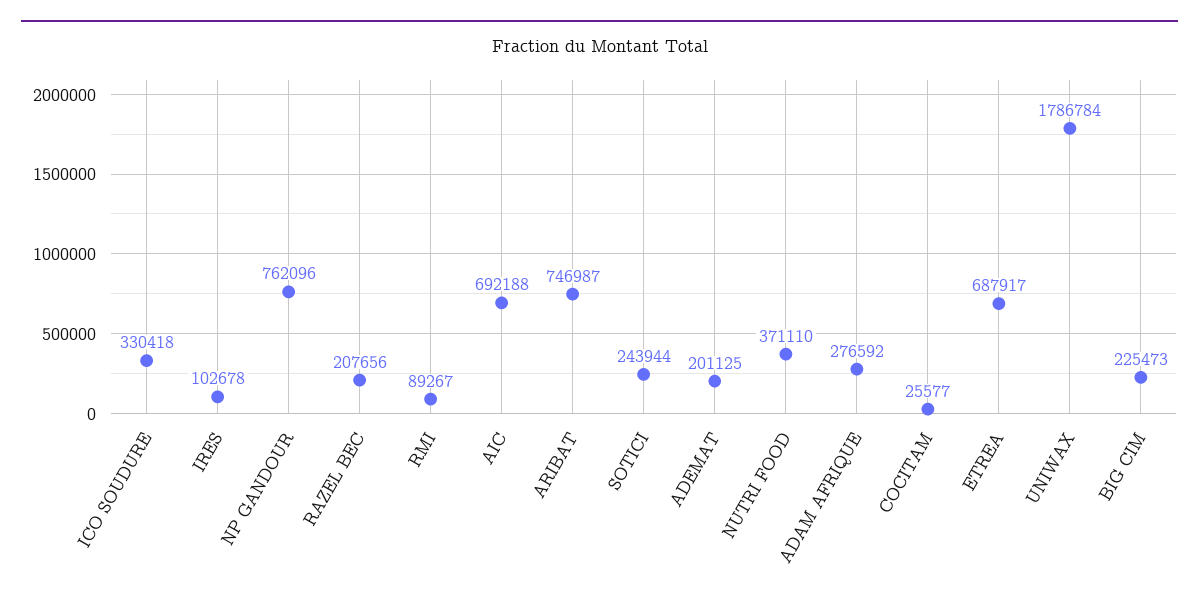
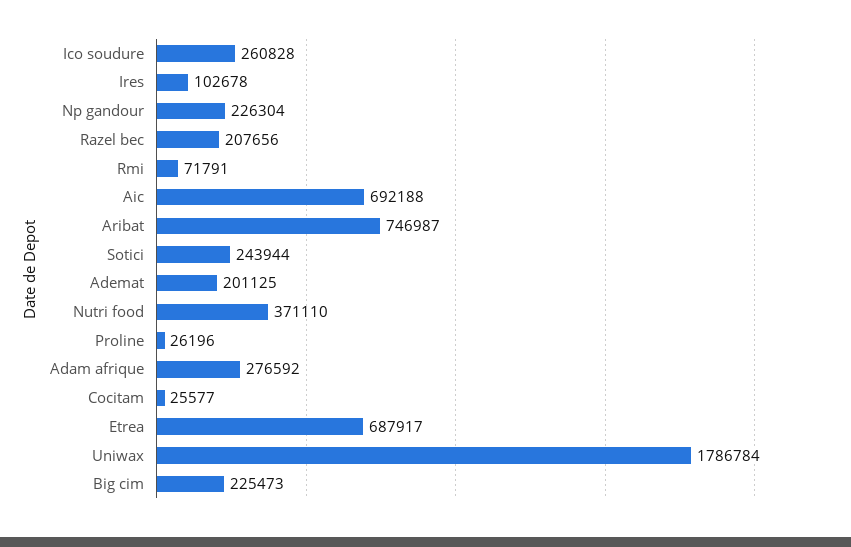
  {
-   "ICO SOUDURE": 330418,
+   "ICO SOUDURE": 260828,
    "IRES": 102678,
-   "NP GANDOUR": 762096,
+   "NP GANDOUR": 226304,
    "RAZEL BEC": 207656,
-   "RMI": 89267,
+   "RMI": 71791,
    "AIC": 692188,
    "ARIBAT": 746987,
    "SOTICI": 243944,
    "ADEMAT": 201125,
    "NUTRI FOOD": 371110,
    "ADAM AFRIQUE": 276592,
    "COCITAM": 25577,
    "ETREA": 687917,
    "UNIWAX": 1786784,
-   "BIG CIM": 225473
+   "BIG CIM": 225473,
+   "Proline": 26196
  }

